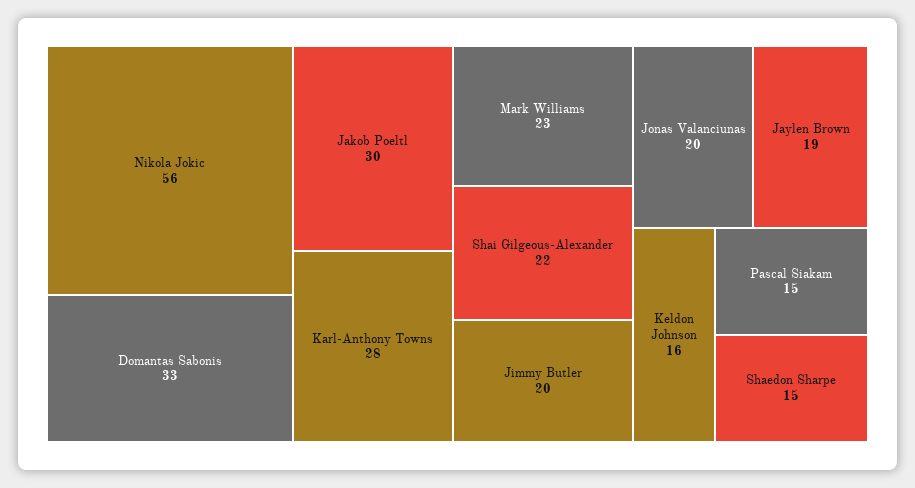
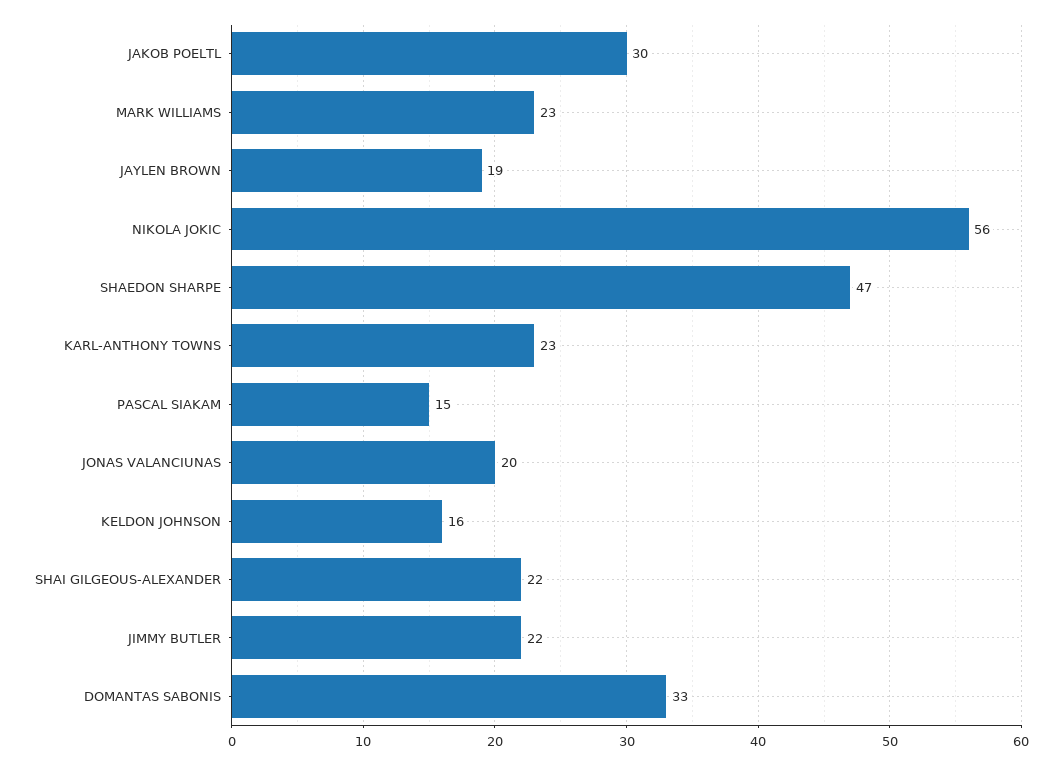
  {
    "Nikola Jokic": 56,
    "Domantas Sabonis": 33,
    "Jakob Poeltl": 30,
-   "Karl-Anthony Towns": 28,
+   "Karl-Anthony Towns": 23,
    "Mark Williams": 23,
    "Shai Gilgeous-Alexander": 22,
-   "Jimmy Butler": 20,
+   "Jimmy Butler": 22,
    "Jonas Valanciunas": 20,
    "Jaylen Brown": 19,
    "Keldon Johnson": 16,
    "Pascal Siakam": 15,
-   "Shaedon Sharpe": 15
+   "Shaedon Sharpe": 47
  }

